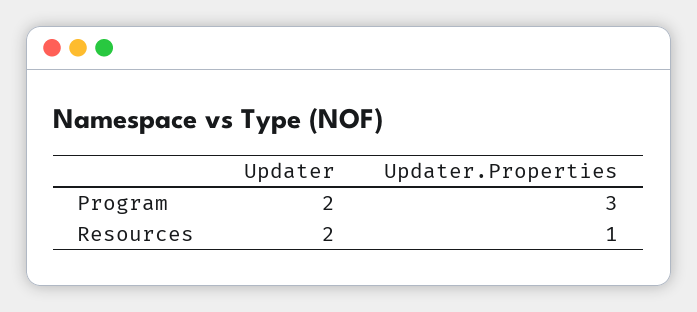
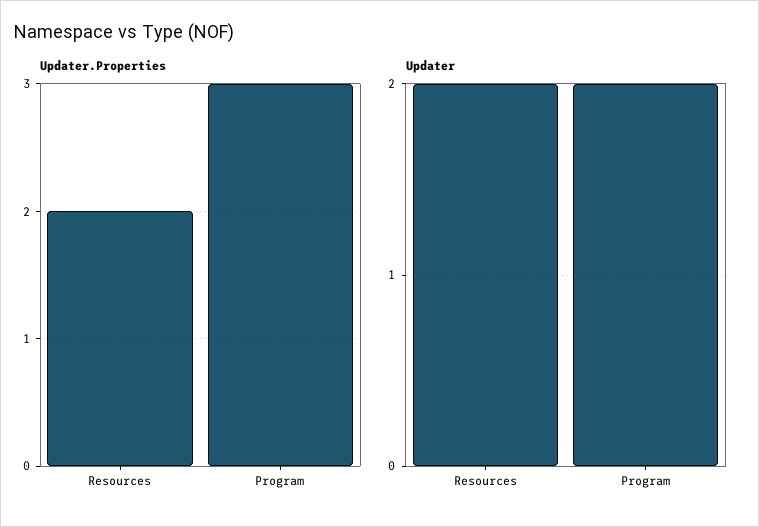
  {
    "Updater": {
      "Program": 2,
      "Resources": 2
    },
    "Updater.Properties": {
      "Program": 3,
-     "Resources": 1
+     "Resources": 2
    }
  }

